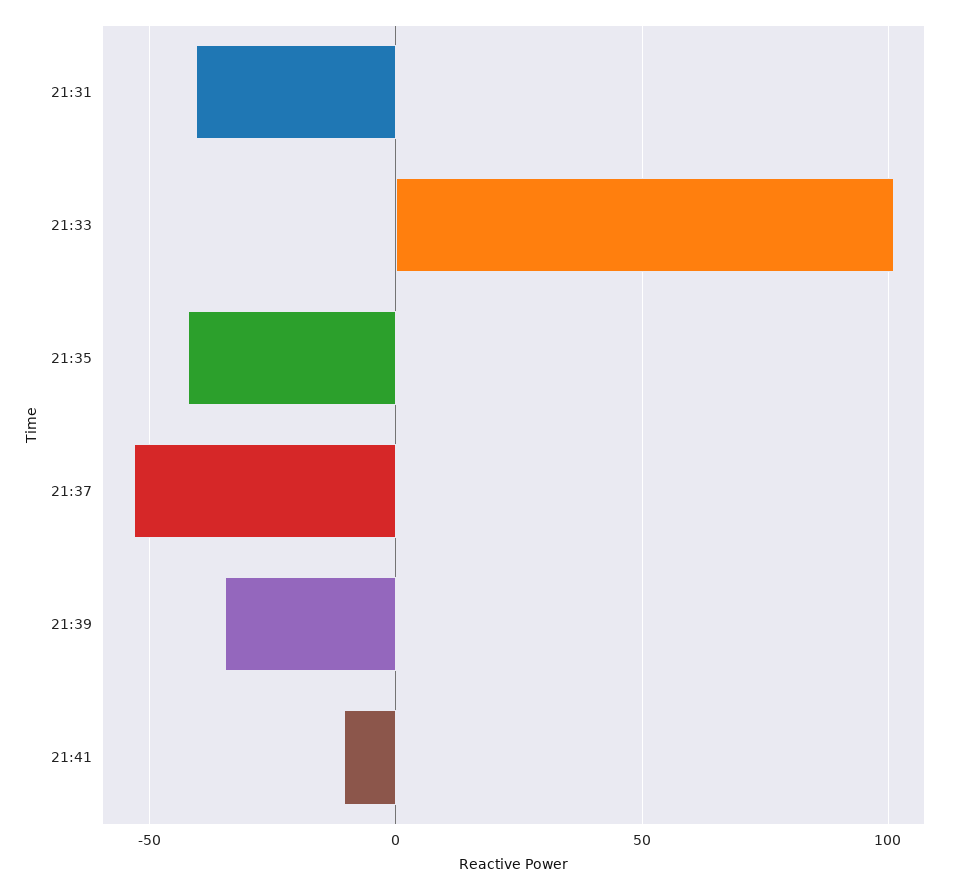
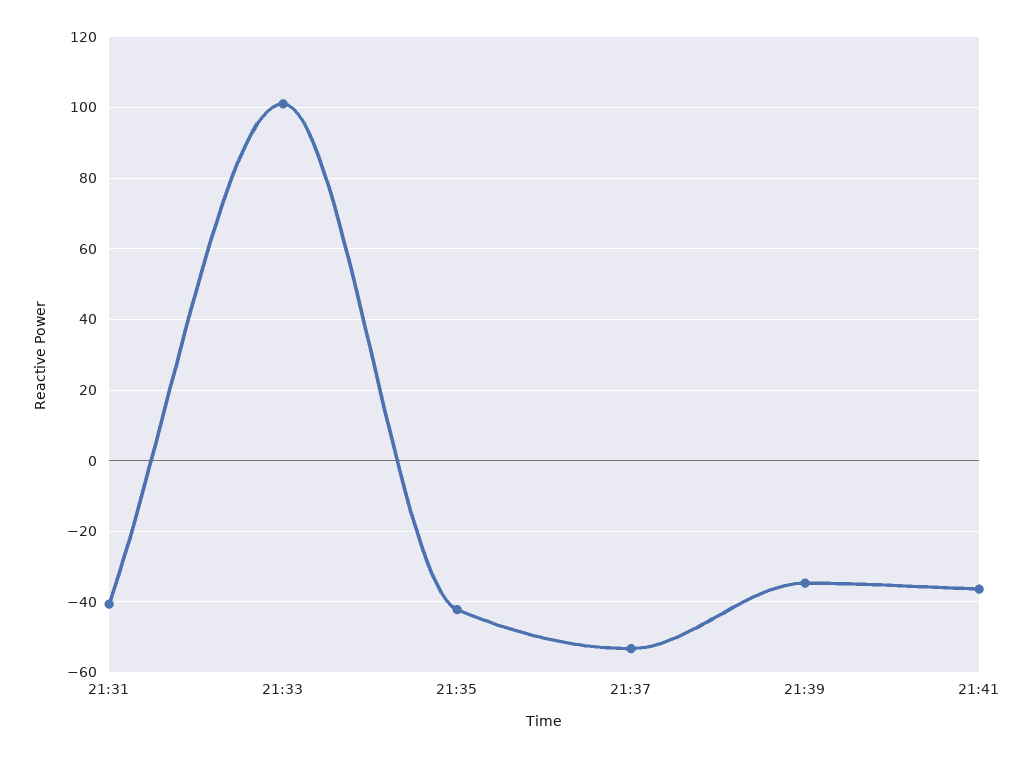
  {
    "21:31": -40,
    "21:33": 102,
    "21:35": -42,
    "21:37": -54,
    "21:39": -34,
-   "21:41": -10
+   "21:41": -36
  }

